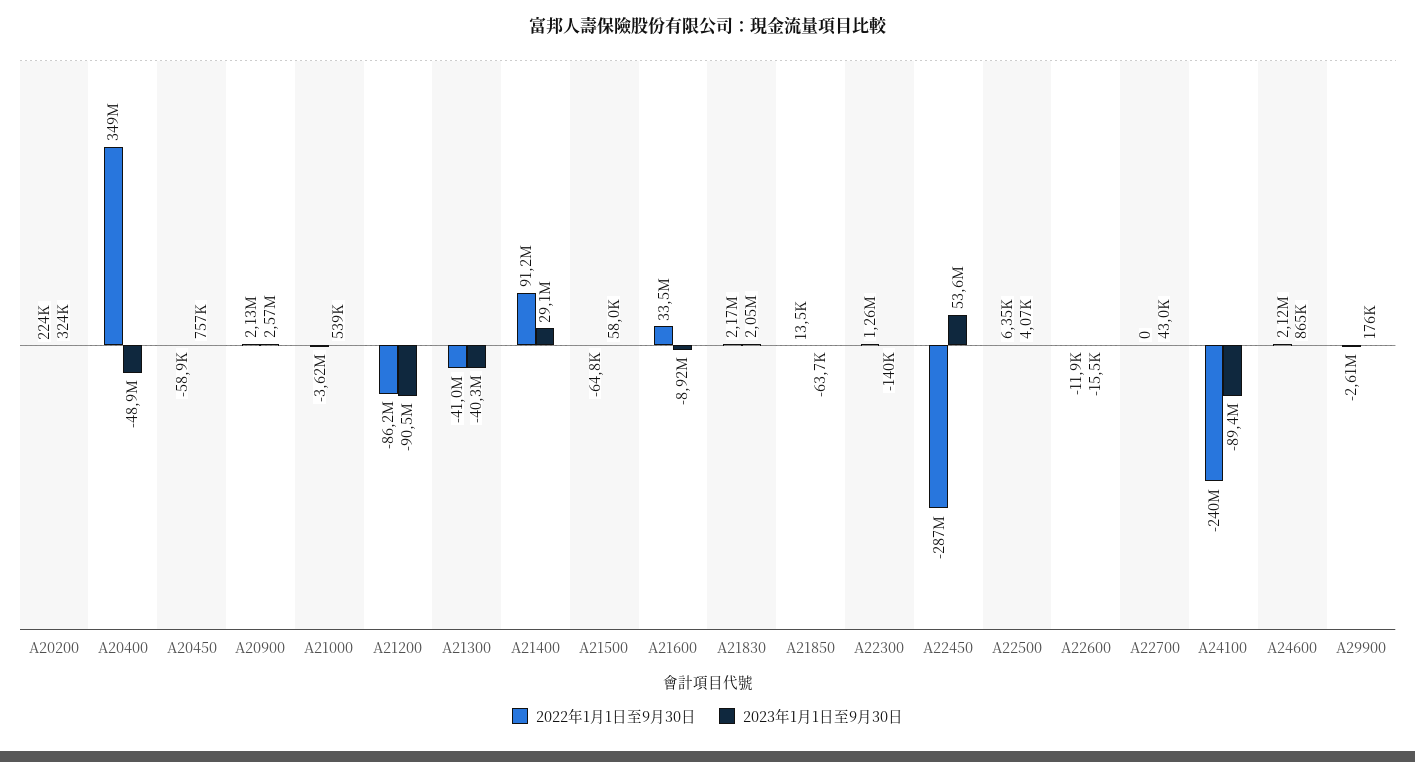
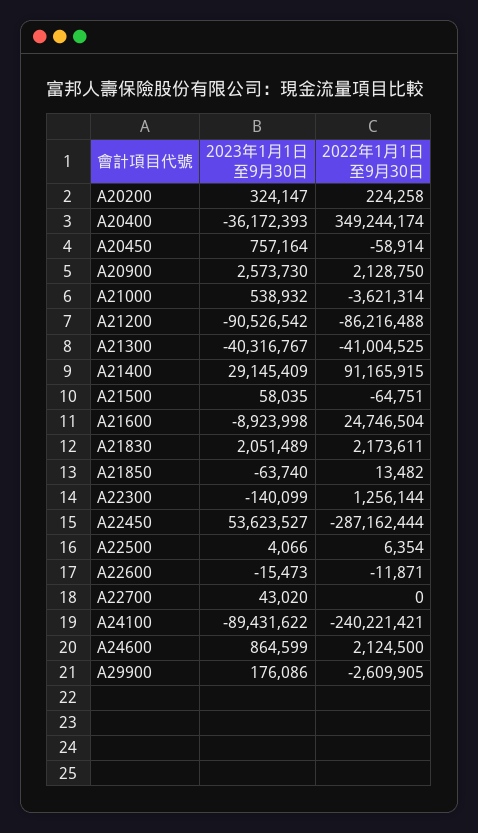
  {
    "2022年1月1日至9月30日": {
      "A20200": 224258,
      "A20400": 349244174,
      "A20450": -58914,
      "A20900": 2128750,
      "A21000": -3621314,
      "A21200": -86216488,
      "A21300": -41004525,
      "A21400": 91165915,
      "A21500": -64751,
-     "A21600": 33500000,
+     "A21600": 24746504,
      "A21830": 2173611,
      "A21850": 13482,
      "A22300": 1256144,
      "A22450": -287162444,
      "A22500": 6354,
      "A22600": -11871,
      "A22700": 0,
      "A24100": -240221421,
      "A24600": 2124500,
      "A29900": -2609905
    },
    "2023年1月1日至9月30日": {
      "A20200": 324147,
-     "A20400": -48900000,
+     "A20400": -36172393,
      "A20450": 757164,
      "A20900": 2573730,
      "A21000": 538932,
      "A21200": -90526542,
      "A21300": -40316767,
      "A21400": 29145409,
      "A21500": 58035,
      "A21600": -8923998,
      "A21830": 2051489,
      "A21850": -63740,
      "A22300": -140099,
      "A22450": 53623527,
      "A22500": 4066,
      "A22600": -15473,
      "A22700": 43020,
      "A24100": -89431622,
      "A24600": 864599,
      "A29900": 176086
    }
  }

